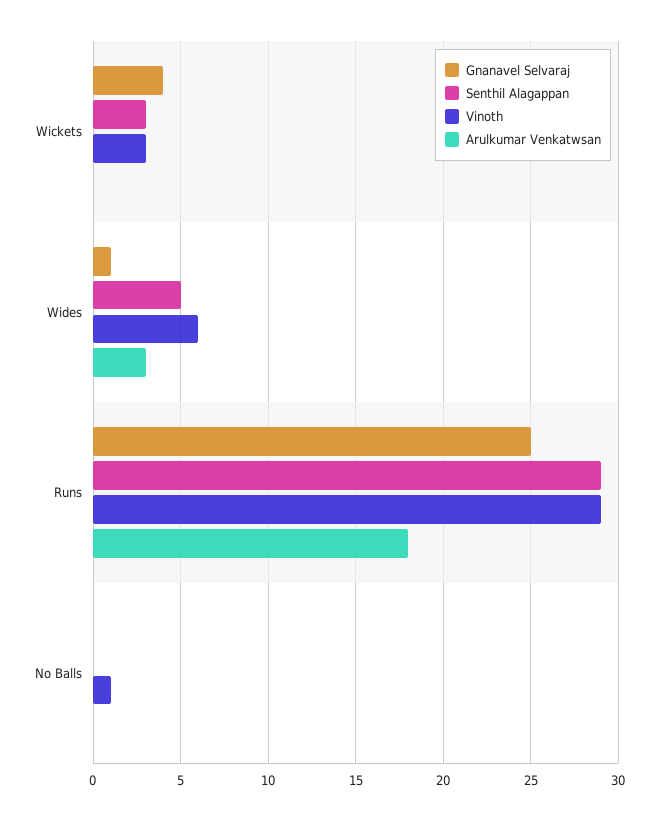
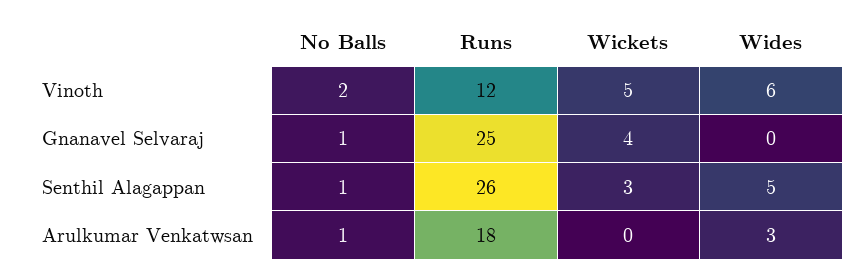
  {
    "Gnanavel Selvaraj": {
      "Wickets": 4,
-     "Wides": 1,
+     "Wides": 0,
      "Runs": 25,
-     "No Balls": 0
+     "No Balls": 1
    },
    "Senthil Alagappan": {
      "Wickets": 3,
      "Wides": 5,
-     "Runs": 29,
+     "Runs": 26,
-     "No Balls": 0
+     "No Balls": 1
    },
    "Vinoth": {
-     "Wickets": 3,
+     "Wickets": 5,
      "Wides": 6,
-     "Runs": 29,
+     "Runs": 12,
-     "No Balls": 1
+     "No Balls": 2
    },
    "Arulkumar Venkatwsan": {
      "Wickets": 0,
      "Wides": 3,
      "Runs": 18,
-     "No Balls": 0
+     "No Balls": 1
    }
  }

